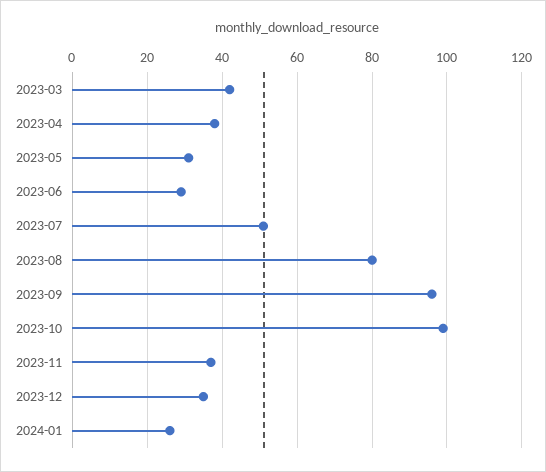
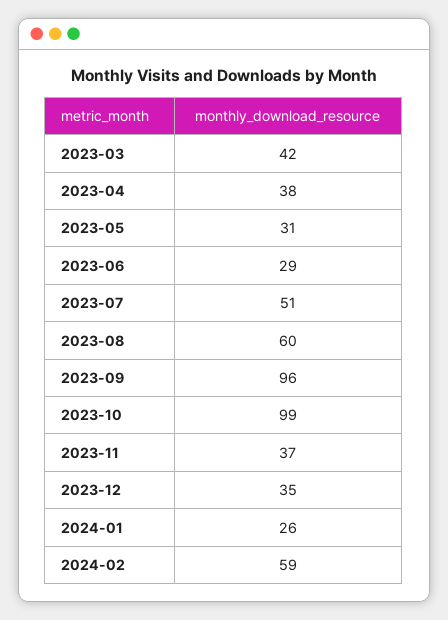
  {
    "2023-03": 42,
    "2023-04": 38,
    "2023-05": 31,
    "2023-06": 29,
    "2023-07": 51,
-   "2023-08": 80,
+   "2023-08": 60,
    "2023-09": 96,
    "2023-10": 99,
    "2023-11": 37,
    "2023-12": 35,
-   "2024-01": 26
+   "2024-01": 26,
+   "2024-02": 59
  }

